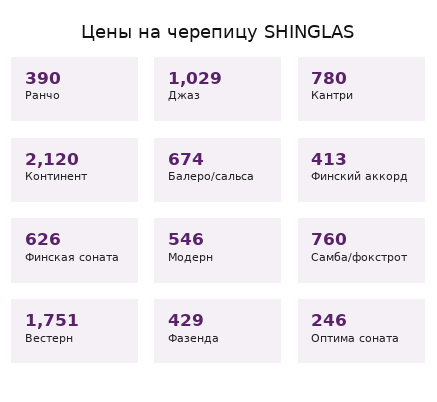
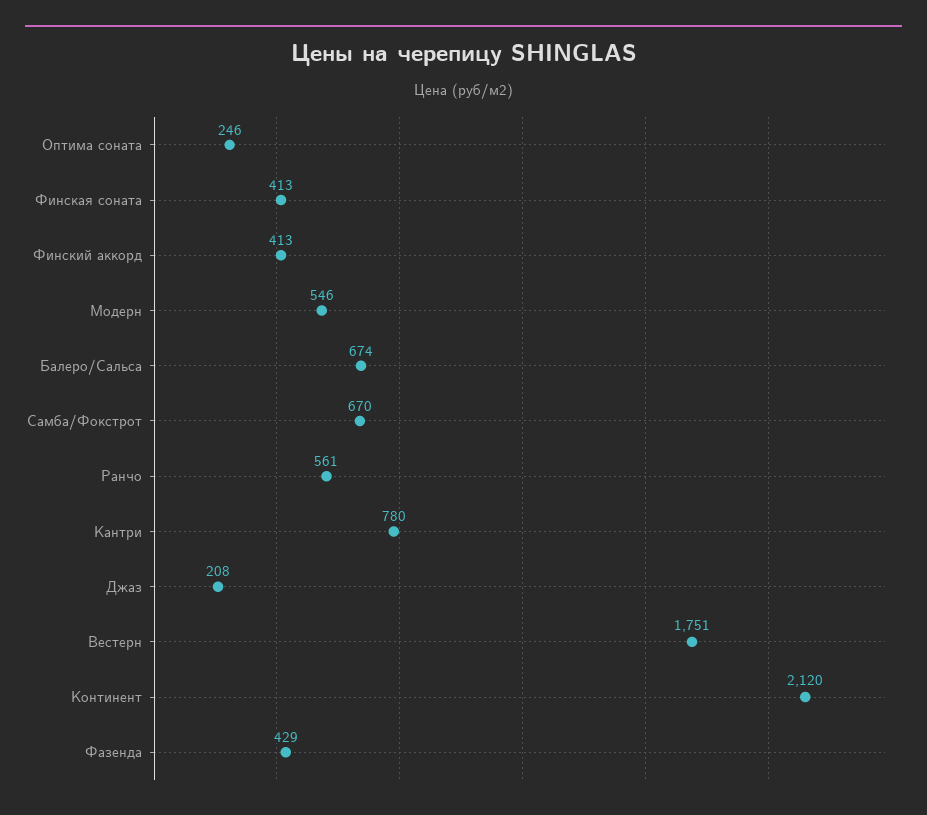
  {
-   "Ранчо": 390,
+   "Ранчо": 561,
-   "Джаз": 1029,
+   "Джаз": 208,
    "Кантри": 780,
    "Континент": 2120,
    "Балеро/сальса": 674,
    "Финский аккорд": 413,
-   "Финская соната": 626,
+   "Финская соната": 413,
    "Модерн": 546,
-   "Самба/фокстрот": 760,
+   "Самба/фокстрот": 670,
    "Вестерн": 1751,
    "Фазенда": 429,
    "Оптима соната": 246
  }

